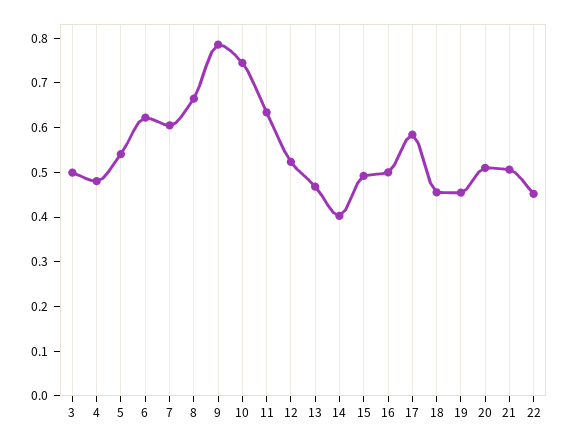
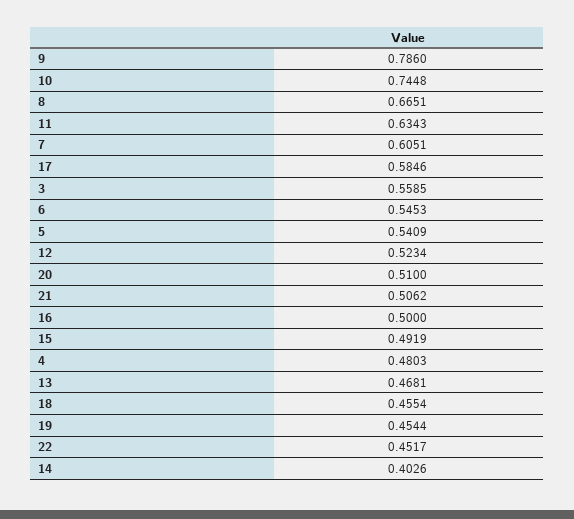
  {
-   "3": 0.5,
+   "3": 0.5585,
    "4": 0.4803,
    "5": 0.5409,
-   "6": 0.62,
+   "6": 0.5453,
    "7": 0.6051,
    "8": 0.6651,
    "9": 0.786,
    "10": 0.7448,
    "11": 0.6343,
    "12": 0.5234,
    "13": 0.4681,
    "14": 0.4026,
    "15": 0.4919,
    "16": 0.5,
    "17": 0.5846,
    "18": 0.4554,
    "19": 0.4544,
    "20": 0.51,
    "21": 0.5062,
    "22": 0.4517
  }

